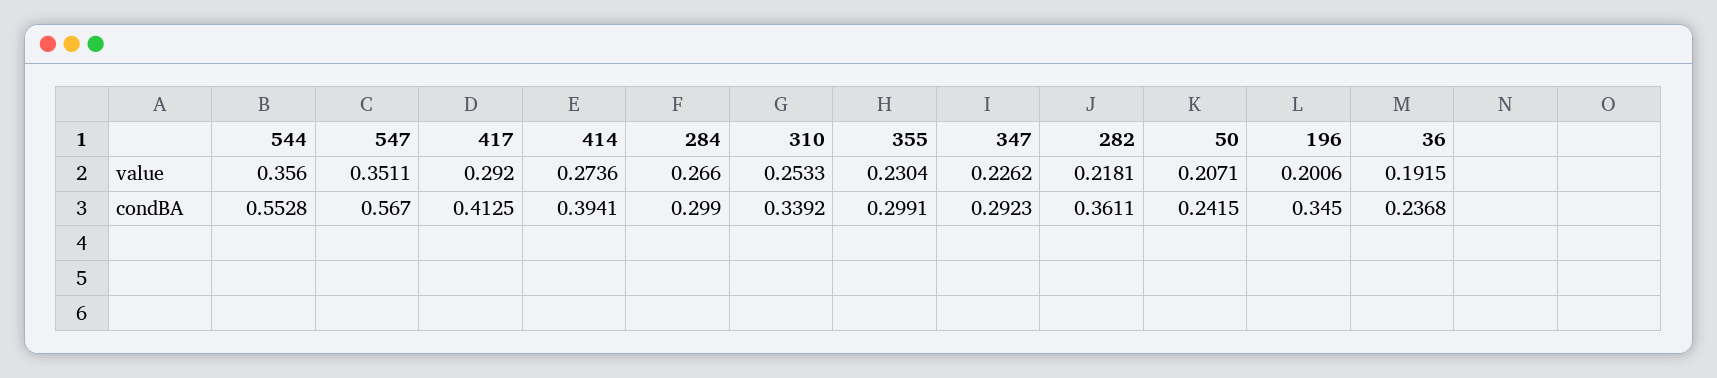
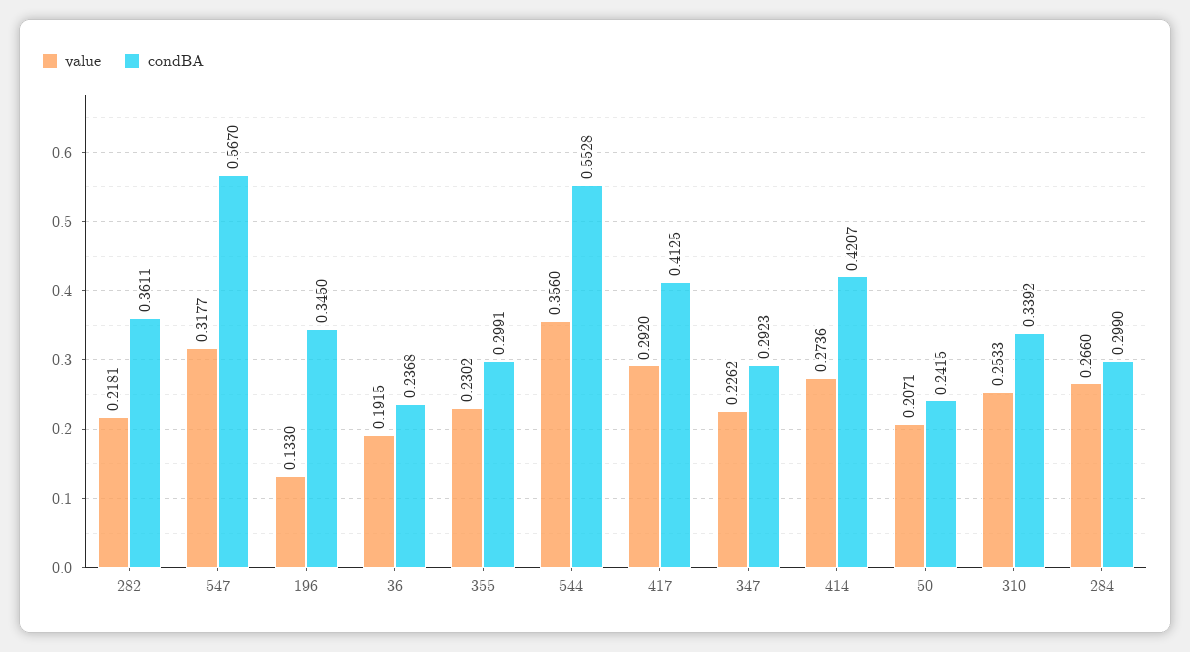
  {
    "value": {
      "544": 0.356,
-     "547": 0.3511,
+     "547": 0.3177,
      "417": 0.292,
      "414": 0.2736,
      "284": 0.266,
      "310": 0.2533,
-     "355": 0.2304,
+     "355": 0.2302,
      "347": 0.2262,
      "282": 0.2181,
      "50": 0.2071,
-     "196": 0.2006,
+     "196": 0.133,
      "36": 0.1915
    },
    "condBA": {
      "544": 0.5528,
      "547": 0.567,
      "417": 0.4125,
-     "414": 0.3941,
+     "414": 0.4207,
      "284": 0.299,
      "310": 0.3392,
      "355": 0.2991,
      "347": 0.2923,
      "282": 0.3611,
      "50": 0.2415,
      "196": 0.345,
      "36": 0.2368
    }
  }

